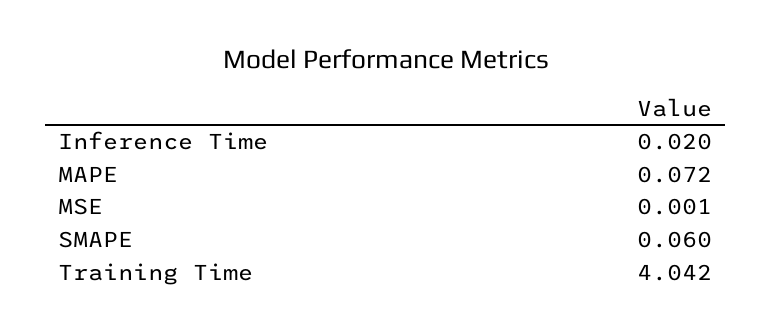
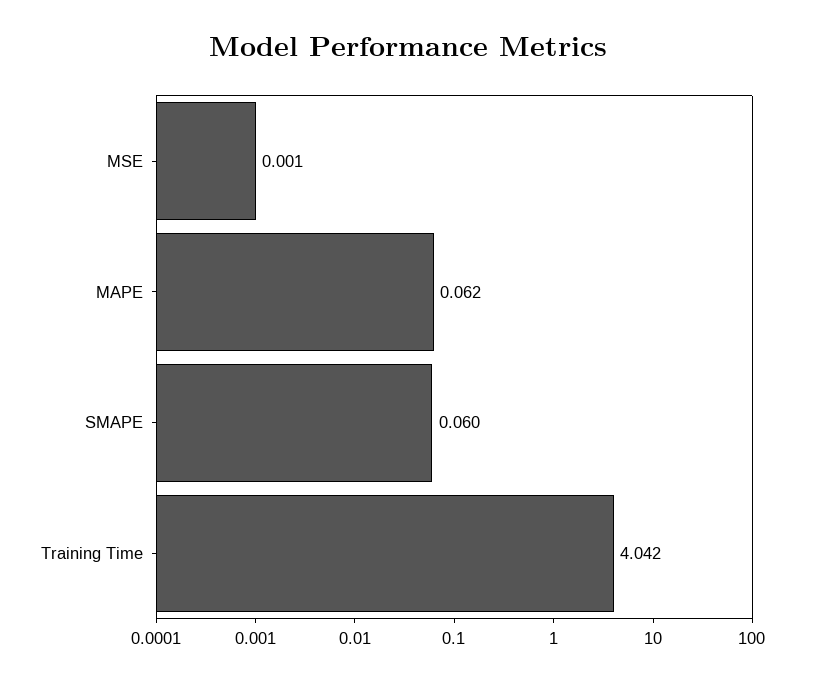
  {
-   "Inference Time": 0.02,
-   "MAPE": 0.072,
+   "MAPE": 0.062,
    "MSE": 0.001,
    "SMAPE": 0.06,
    "Training Time": 4.042
  }

